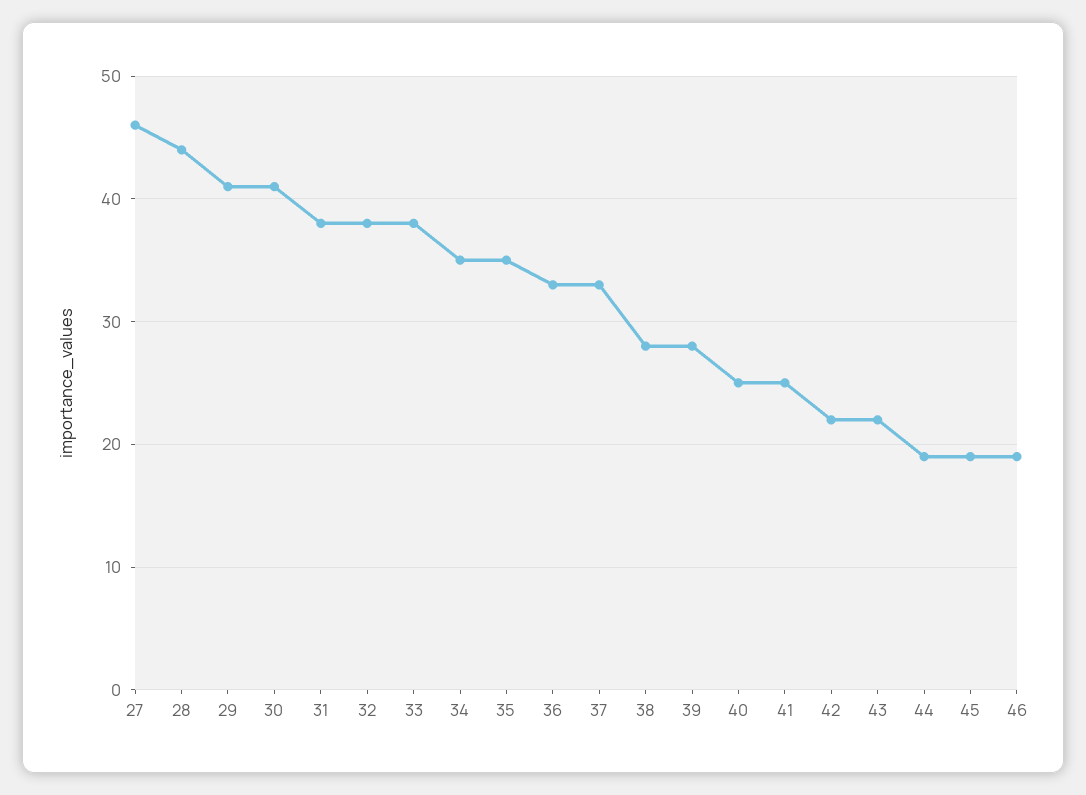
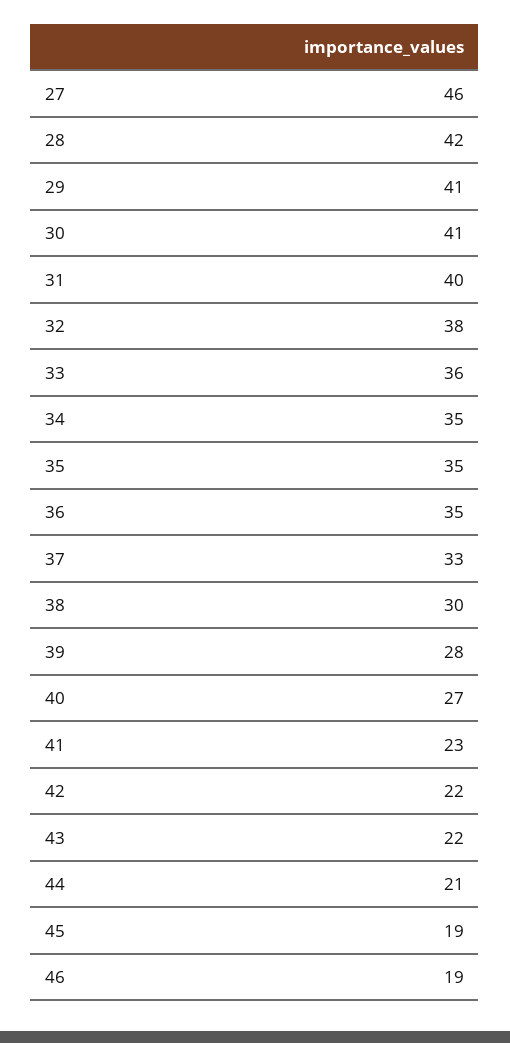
  {
    "27": 46,
-   "28": 44,
+   "28": 42,
    "29": 41,
    "30": 41,
-   "31": 38,
+   "31": 40,
    "32": 38,
-   "33": 38,
+   "33": 36,
    "34": 35,
    "35": 35,
-   "36": 33,
+   "36": 35,
    "37": 33,
-   "38": 28,
+   "38": 30,
    "39": 28,
-   "40": 25,
+   "40": 27,
-   "41": 25,
+   "41": 23,
    "42": 22,
    "43": 22,
-   "44": 19,
+   "44": 21,
    "45": 19,
    "46": 19
  }

